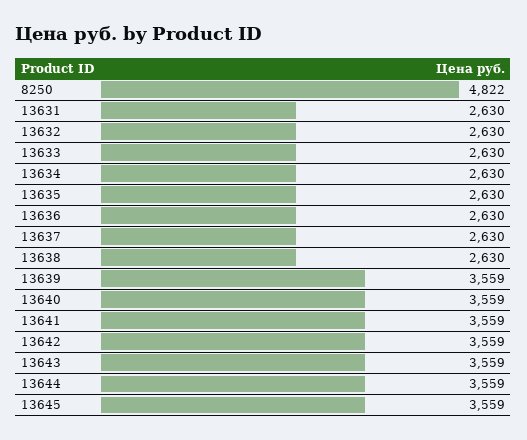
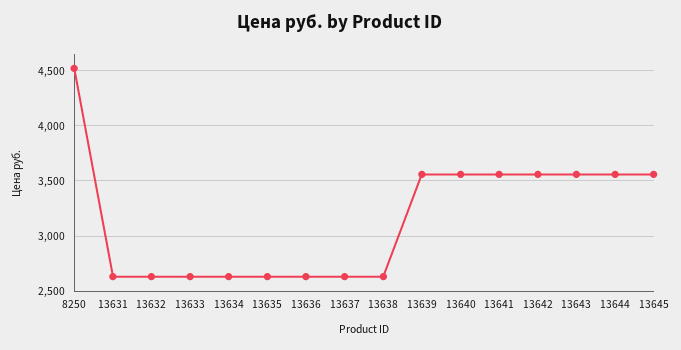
  {
-   "8250": 4822,
+   "8250": 4500,
    "13631": 2630,
    "13632": 2630,
    "13633": 2630,
    "13634": 2630,
    "13635": 2630,
    "13636": 2630,
    "13637": 2630,
    "13638": 2630,
    "13639": 3559,
    "13640": 3559,
    "13641": 3559,
    "13642": 3559,
    "13643": 3559,
    "13644": 3559,
    "13645": 3559
  }

